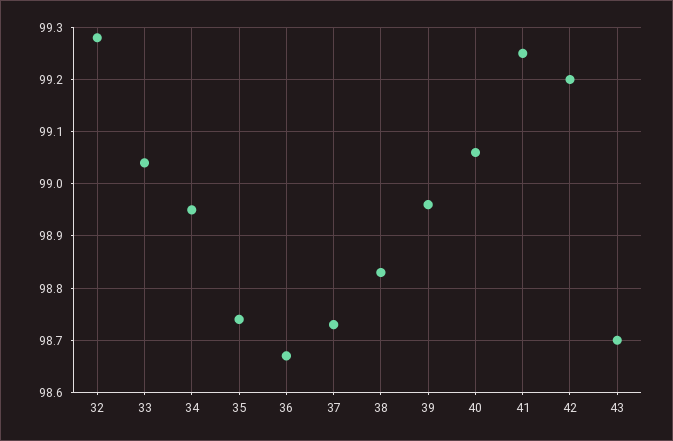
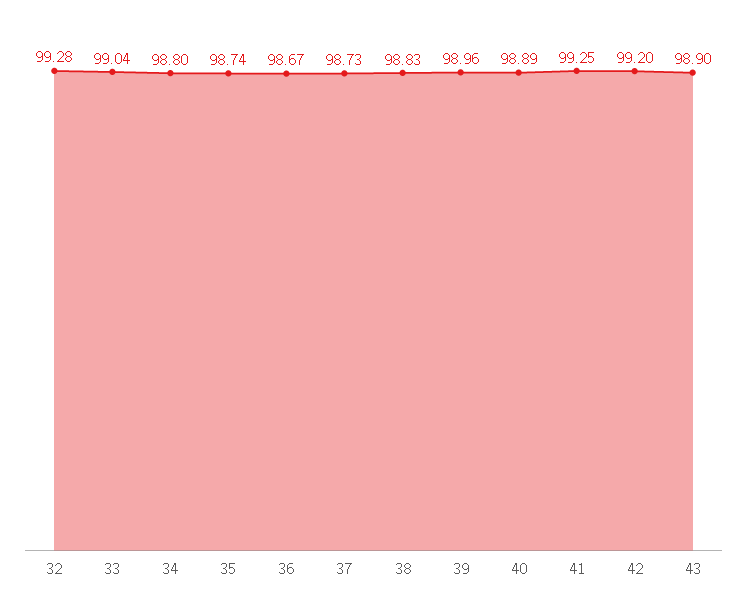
  {
    "32": 99.28,
    "33": 99.04,
-   "34": 98.95,
+   "34": 98.8,
    "35": 98.74,
    "36": 98.67,
    "37": 98.73,
    "38": 98.83,
    "39": 98.96,
-   "40": 99.05,
+   "40": 98.89,
    "41": 99.25,
    "42": 99.2,
-   "43": 98.7
+   "43": 98.9
  }

